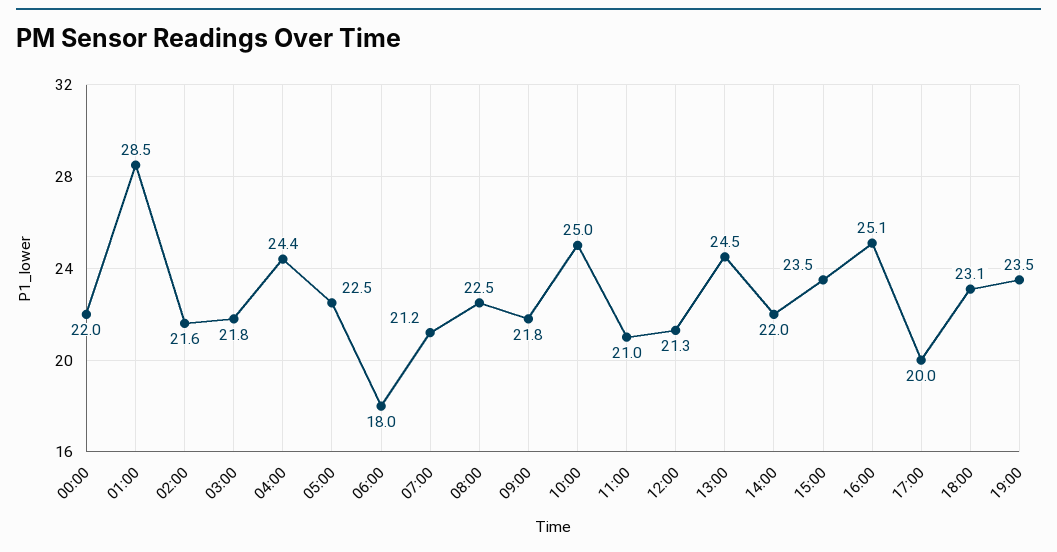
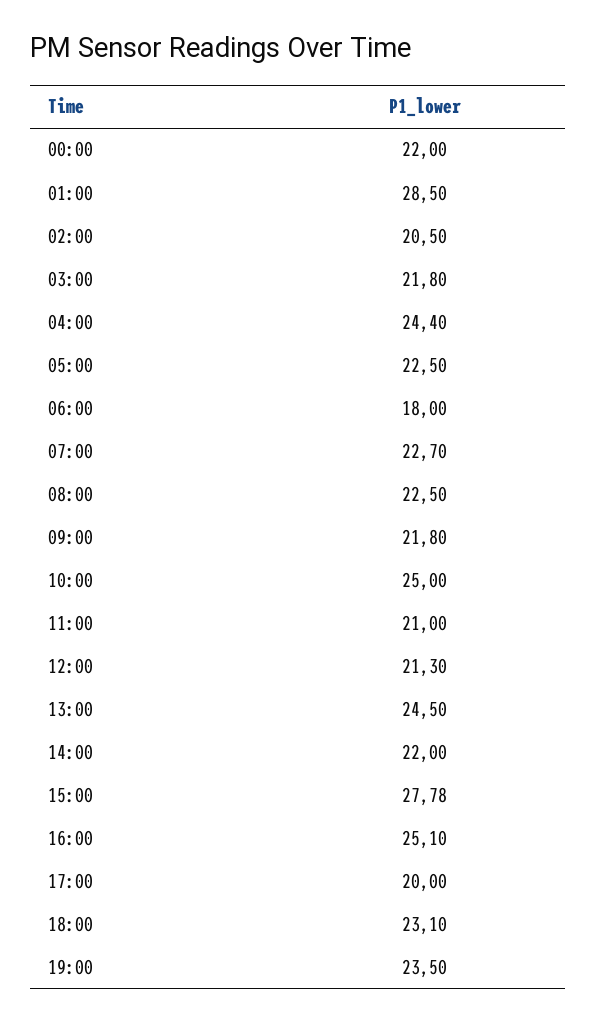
  {
    "00:00": 22,
    "01:00": 28.5,
-   "02:00": 21.6,
+   "02:00": 20.5,
    "03:00": 21.8,
    "04:00": 24.4,
    "05:00": 22.5,
    "06:00": 18,
-   "07:00": 21.2,
+   "07:00": 22.7,
    "08:00": 22.5,
    "09:00": 21.8,
    "10:00": 25,
    "11:00": 21,
    "12:00": 21.3,
    "13:00": 24.5,
    "14:00": 22,
-   "15:00": 23.5,
+   "15:00": 27.78,
    "16:00": 25.1,
    "17:00": 20,
    "18:00": 23.1,
    "19:00": 23.5
  }

